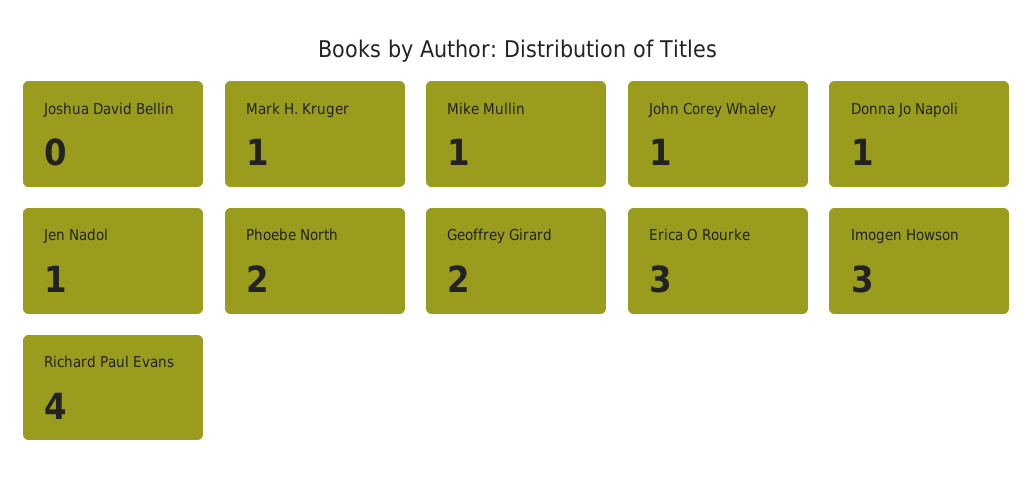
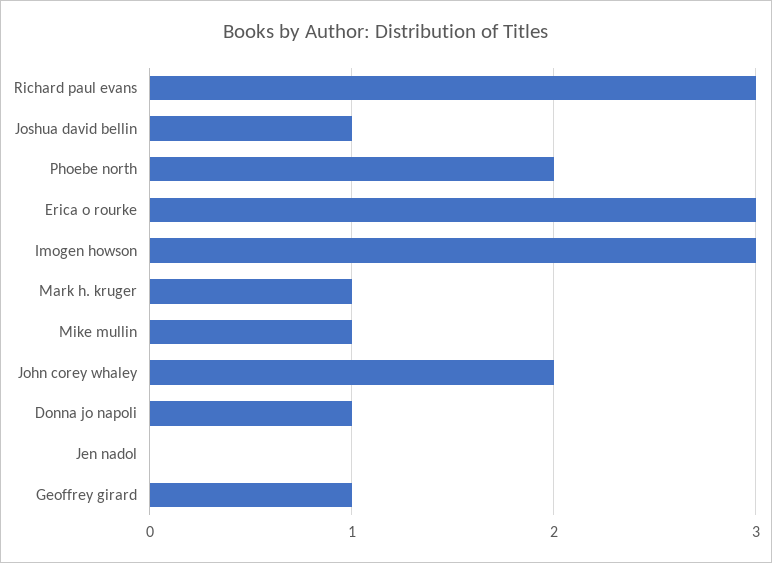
  {
-   "Joshua David Bellin": 0,
+   "Joshua David Bellin": 1,
    "Mark H. Kruger": 1,
    "Mike Mullin": 1,
-   "John Corey Whaley": 1,
+   "John Corey Whaley": 2,
    "Donna Jo Napoli": 1,
-   "Jen Nadol": 1,
+   "Jen Nadol": 0,
    "Phoebe North": 2,
-   "Geoffrey Girard": 2,
+   "Geoffrey Girard": 1,
    "Erica O Rourke": 3,
    "Imogen Howson": 3,
-   "Richard Paul Evans": 4
+   "Richard Paul Evans": 3
  }

